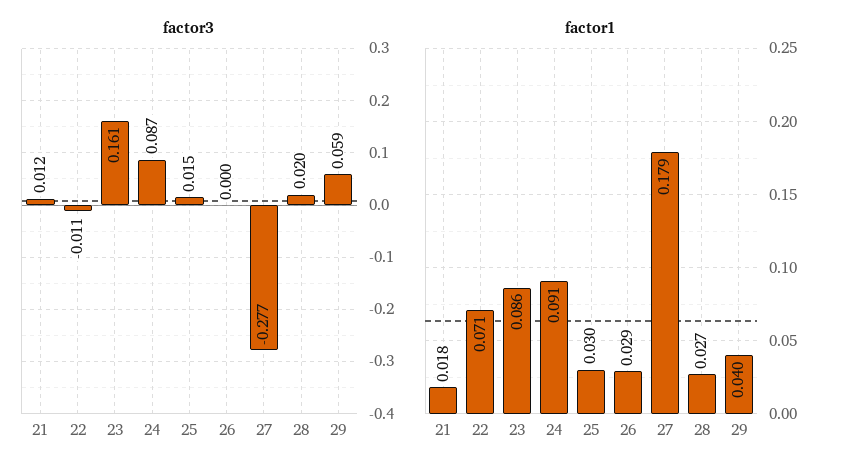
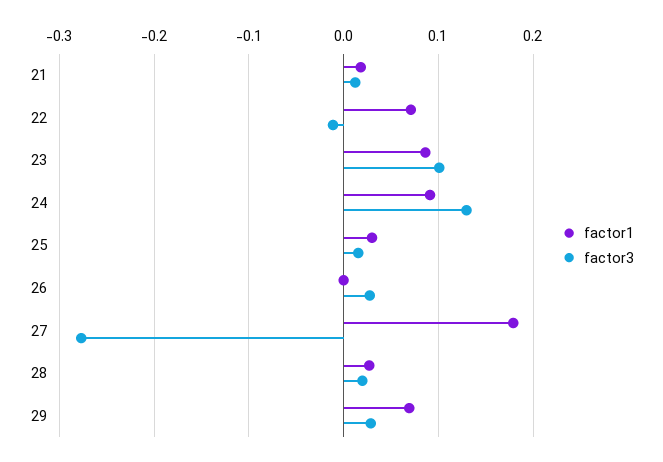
  {
    "factor3": {
      "21": 0.012,
      "22": -0.011,
-     "23": 0.161,
+     "23": 0.1,
-     "24": 0.087,
+     "24": 0.13,
      "25": 0.015,
-     "26": 0,
+     "26": 0.03,
      "27": -0.277,
      "28": 0.02,
-     "29": 0.059
+     "29": 0.03
    },
    "factor1": {
      "21": 0.018,
      "22": 0.071,
      "23": 0.086,
      "24": 0.091,
      "25": 0.03,
-     "26": 0.029,
+     "26": 0,
      "27": 0.179,
      "28": 0.027,
-     "29": 0.04
+     "29": 0.07
    }
  }

